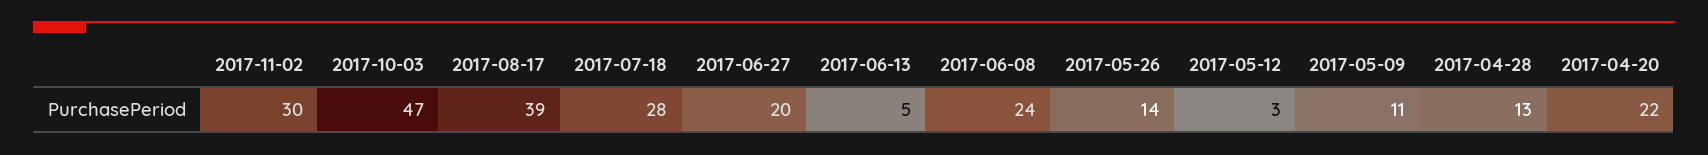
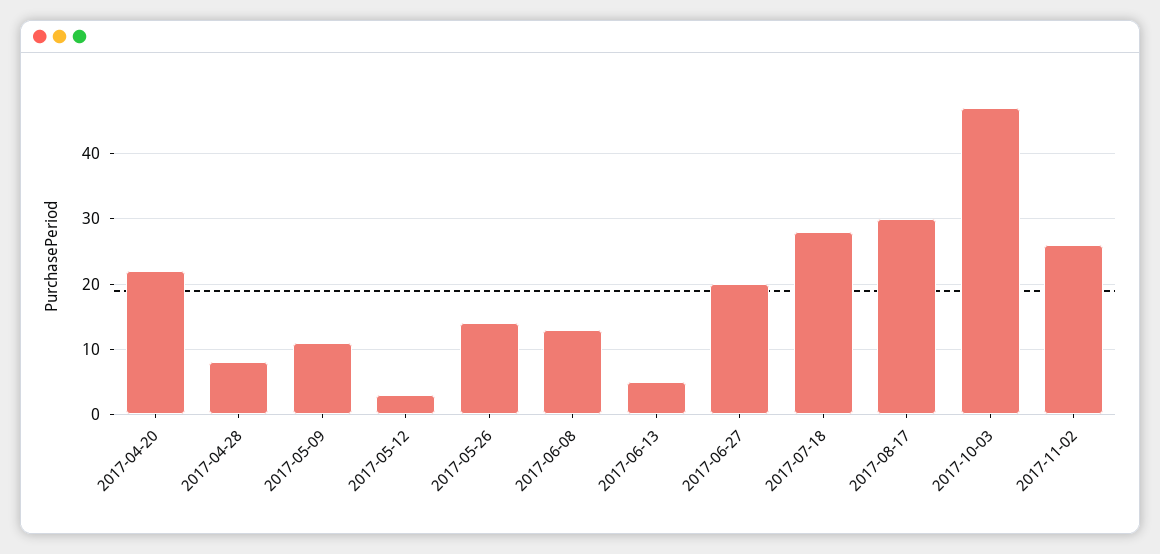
  {
-   "2017-11-02": 30,
+   "2017-11-02": 26,
    "2017-10-03": 47,
-   "2017-08-17": 39,
+   "2017-08-17": 30,
    "2017-07-18": 28,
    "2017-06-27": 20,
    "2017-06-13": 5,
-   "2017-06-08": 24,
+   "2017-06-08": 13,
    "2017-05-26": 14,
    "2017-05-12": 3,
    "2017-05-09": 11,
-   "2017-04-28": 13,
+   "2017-04-28": 8,
    "2017-04-20": 22
  }

